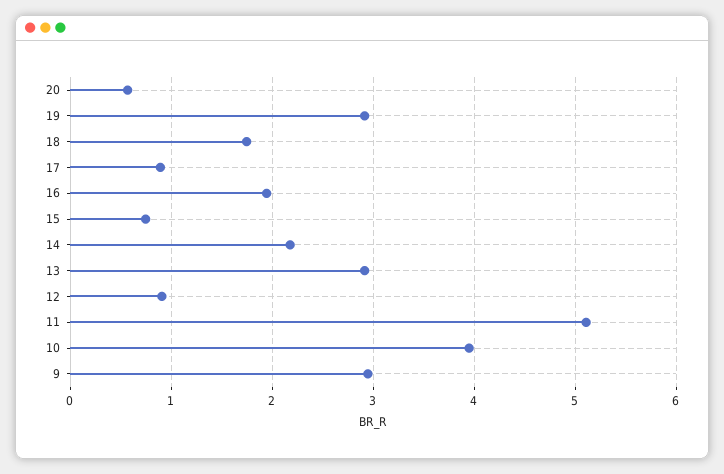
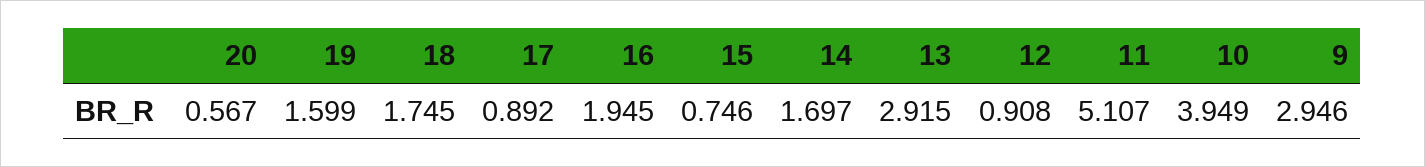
  {
    "20": 0.567,
-   "19": 2.9,
+   "19": 1.599,
    "18": 1.745,
    "17": 0.892,
    "16": 1.945,
    "15": 0.746,
-   "14": 2.2,
+   "14": 1.697,
    "13": 2.915,
    "12": 0.908,
    "11": 5.107,
    "10": 3.949,
    "9": 2.946
  }

